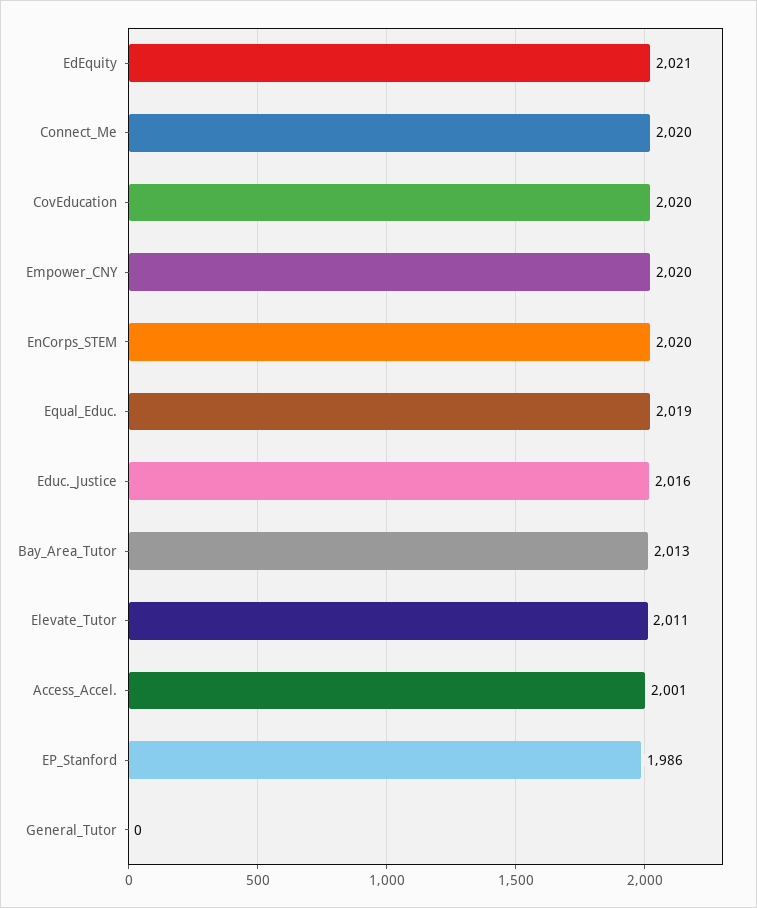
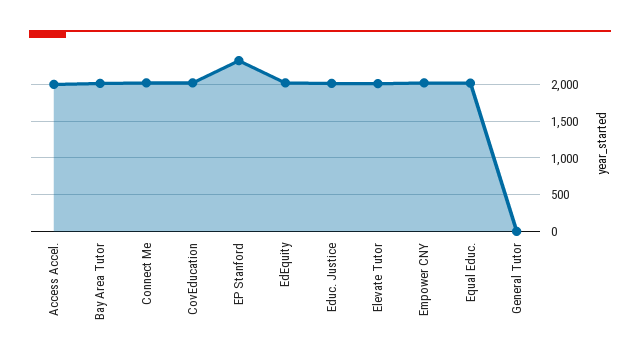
  {
    "EdEquity": 2021,
    "Connect_Me": 2020,
    "CovEducation": 2020,
    "Empower_CNY": 2020,
-   "EnCorps_STEM": 2020,
    "Equal_Educ.": 2019,
    "Educ._Justice": 2016,
    "Bay_Area_Tutor": 2013,
    "Elevate_Tutor": 2011,
    "Access_Accel.": 2001,
-   "EP_Stanford": 1986,
+   "EP_Stanford": 2300,
    "General_Tutor": 0
  }

